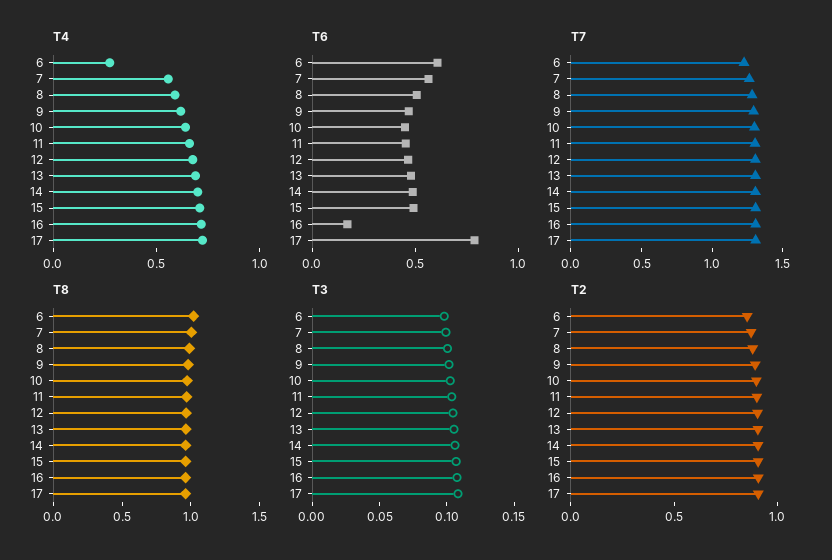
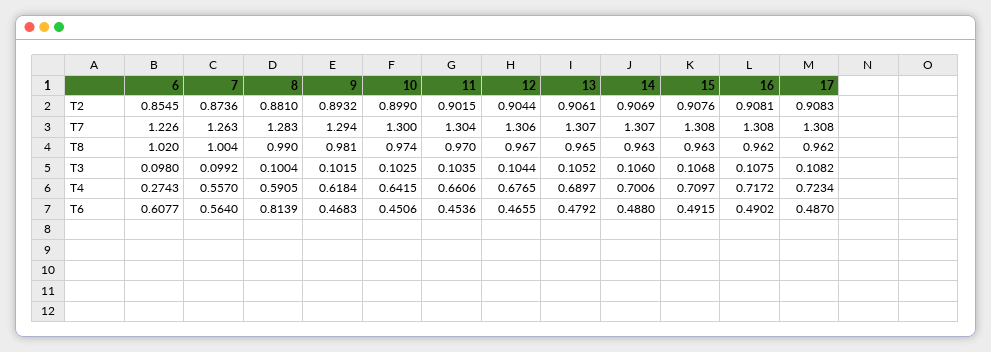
  {
    "T4": {
      "6": 0.2743,
      "7": 0.557,
      "8": 0.5905,
      "9": 0.6184,
      "10": 0.6415,
      "11": 0.6606,
      "12": 0.6765,
      "13": 0.6897,
      "14": 0.7006,
      "15": 0.7097,
      "16": 0.7172,
      "17": 0.7234
    },
    "T6": {
      "6": 0.6077,
      "7": 0.564,
-     "8": 0.5,
+     "8": 0.8139,
      "9": 0.4683,
      "10": 0.4506,
      "11": 0.4536,
      "12": 0.4655,
      "13": 0.4792,
      "14": 0.488,
      "15": 0.4915,
-     "16": 0.2,
+     "16": 0.4902,
-     "17": 0.8
+     "17": 0.487
    },
    "T7": {
      "6": 1.226,
      "7": 1.263,
      "8": 1.283,
      "9": 1.294,
      "10": 1.3,
      "11": 1.304,
      "12": 1.306,
      "13": 1.307,
      "14": 1.307,
      "15": 1.308,
      "16": 1.308,
      "17": 1.308
    },
    "T8": {
      "6": 1.02,
      "7": 1.004,
      "8": 0.99,
      "9": 0.981,
      "10": 0.974,
      "11": 0.97,
      "12": 0.967,
      "13": 0.965,
      "14": 0.963,
      "15": 0.963,
      "16": 0.962,
      "17": 0.962
    },
    "T3": {
      "6": 0.098,
      "7": 0.0992,
      "8": 0.1004,
      "9": 0.1015,
      "10": 0.1025,
      "11": 0.1035,
      "12": 0.1044,
      "13": 0.1052,
      "14": 0.106,
      "15": 0.1068,
      "16": 0.1075,
      "17": 0.1082
    },
    "T2": {
      "6": 0.8545,
      "7": 0.8736,
      "8": 0.881,
      "9": 0.8932,
      "10": 0.899,
      "11": 0.9015,
      "12": 0.9044,
      "13": 0.9061,
      "14": 0.9069,
      "15": 0.9076,
      "16": 0.9081,
      "17": 0.9083
    }
  }

